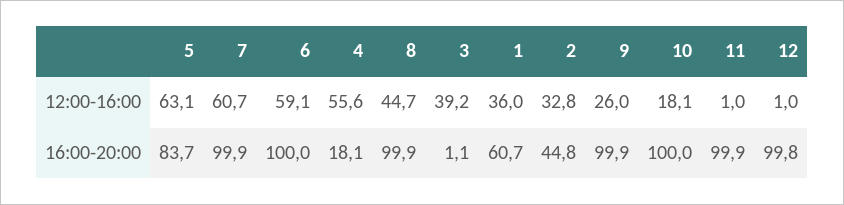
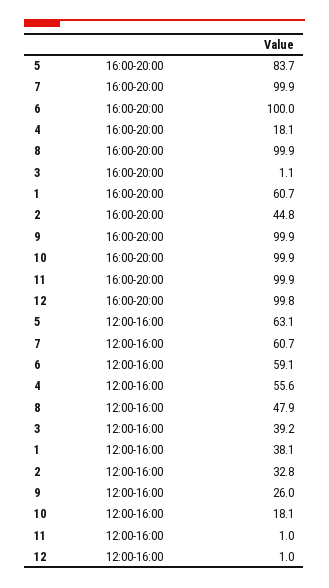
  {
    "5": {
      "12:00-16:00": 63.1,
      "16:00-20:00": 83.7
    },
    "7": {
      "12:00-16:00": 60.7,
      "16:00-20:00": 99.9
    },
    "6": {
      "12:00-16:00": 59.1,
      "16:00-20:00": 100
    },
    "4": {
      "12:00-16:00": 55.6,
      "16:00-20:00": 18.1
    },
    "8": {
-     "12:00-16:00": 44.7,
+     "12:00-16:00": 47.9,
      "16:00-20:00": 99.9
    },
    "3": {
      "12:00-16:00": 39.2,
      "16:00-20:00": 1.1
    },
    "1": {
-     "12:00-16:00": 36,
+     "12:00-16:00": 38.1,
      "16:00-20:00": 60.7
    },
    "2": {
      "12:00-16:00": 32.8,
      "16:00-20:00": 44.8
    },
    "9": {
      "12:00-16:00": 26,
      "16:00-20:00": 99.9
    },
    "10": {
      "12:00-16:00": 18.1,
-     "16:00-20:00": 100
+     "16:00-20:00": 99.9
    },
    "11": {
      "12:00-16:00": 1,
      "16:00-20:00": 99.9
    },
    "12": {
      "12:00-16:00": 1,
      "16:00-20:00": 99.8
    }
  }

